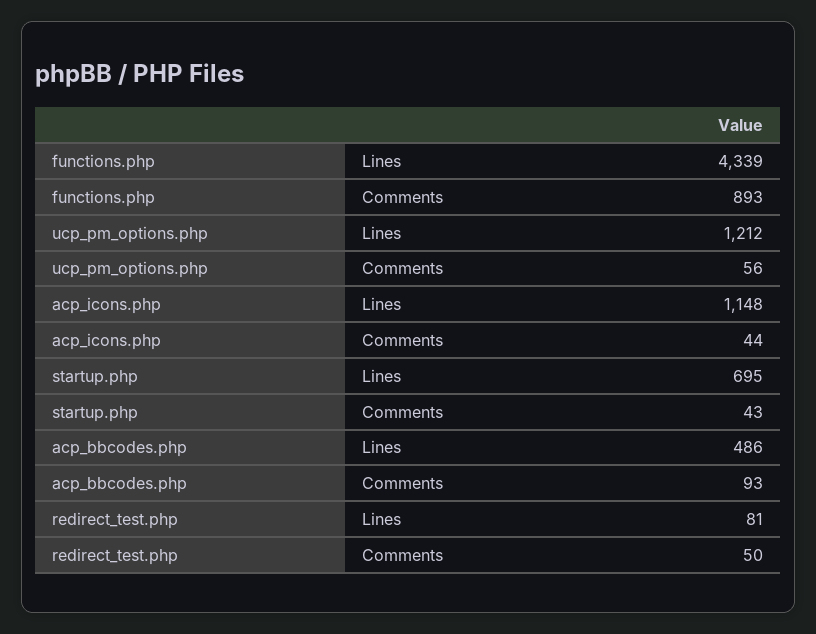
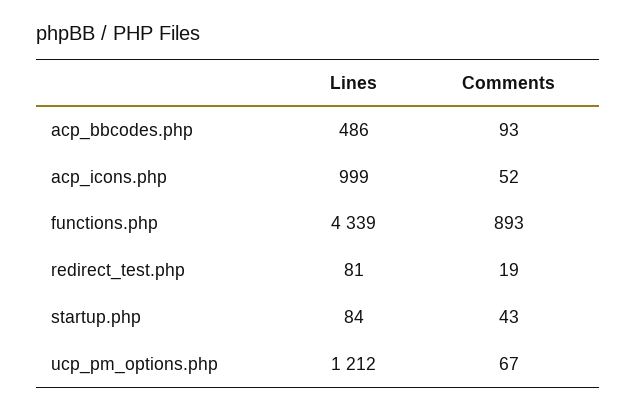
  {
    "functions.php": {
      "Lines": 4339,
      "Comments": 893
    },
    "ucp_pm_options.php": {
      "Lines": 1212,
-     "Comments": 56
+     "Comments": 67
    },
    "acp_icons.php": {
-     "Lines": 1148,
+     "Lines": 999,
-     "Comments": 44
+     "Comments": 52
    },
    "startup.php": {
-     "Lines": 695,
+     "Lines": 84,
      "Comments": 43
    },
    "acp_bbcodes.php": {
      "Lines": 486,
      "Comments": 93
    },
    "redirect_test.php": {
      "Lines": 81,
-     "Comments": 50
+     "Comments": 19
    }
  }

